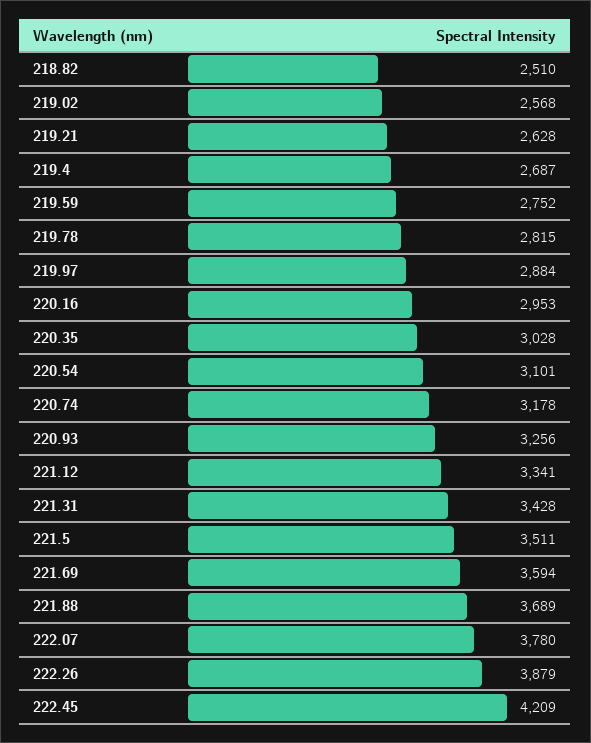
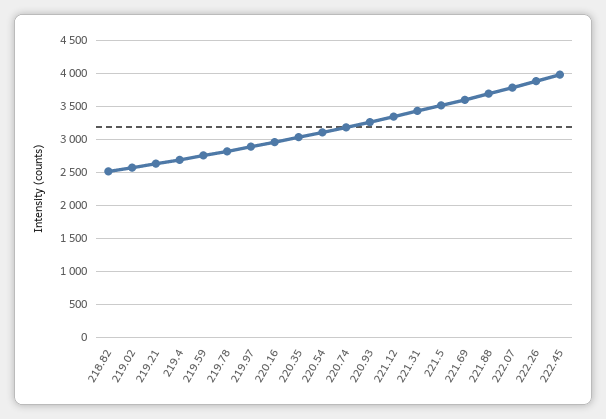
  {
    "218.82": 2510,
    "219.02": 2568,
    "219.21": 2628,
    "219.4": 2687,
    "219.59": 2752,
    "219.78": 2815,
    "219.97": 2884,
    "220.16": 2953,
    "220.35": 3028,
    "220.54": 3101,
    "220.74": 3178,
    "220.93": 3256,
    "221.12": 3341,
    "221.31": 3428,
    "221.5": 3511,
    "221.69": 3594,
    "221.88": 3689,
    "222.07": 3780,
    "222.26": 3879,
-   "222.45": 4209
+   "222.45": 4000
  }

